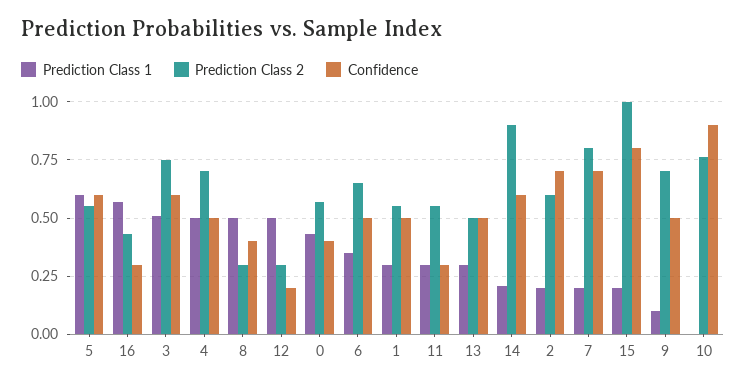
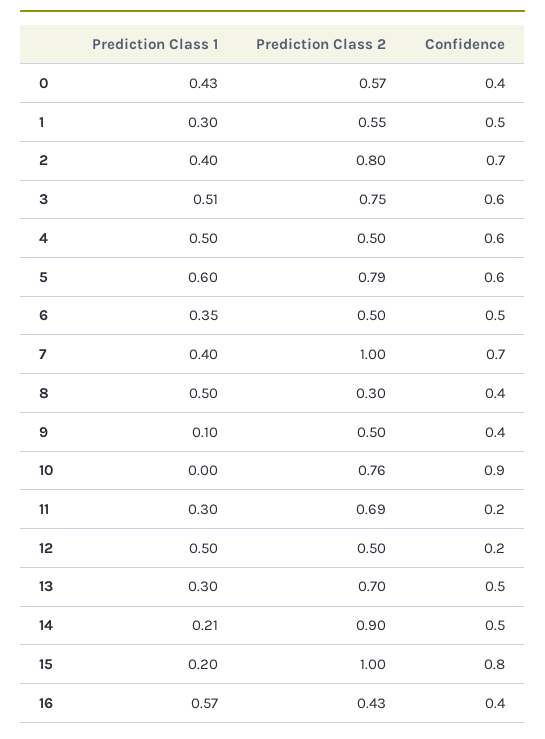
  {
    "Prediction Class 1": {
      "5": 0.6,
      "16": 0.57,
      "3": 0.51,
      "4": 0.5,
      "8": 0.5,
      "12": 0.5,
      "0": 0.43,
      "6": 0.35,
      "1": 0.3,
      "11": 0.3,
      "13": 0.3,
      "14": 0.21,
-     "2": 0.2,
+     "2": 0.4,
-     "7": 0.2,
+     "7": 0.4,
      "15": 0.2,
      "9": 0.1,
      "10": 0
    },
    "Prediction Class 2": {
-     "5": 0.55,
+     "5": 0.79,
      "16": 0.43,
      "3": 0.75,
-     "4": 0.7,
+     "4": 0.5,
      "8": 0.3,
-     "12": 0.3,
+     "12": 0.5,
      "0": 0.57,
-     "6": 0.65,
+     "6": 0.5,
      "1": 0.55,
-     "11": 0.55,
+     "11": 0.69,
-     "13": 0.5,
+     "13": 0.7,
      "14": 0.9,
-     "2": 0.6,
+     "2": 0.8,
-     "7": 0.8,
+     "7": 1,
      "15": 1,
-     "9": 0.7,
+     "9": 0.5,
      "10": 0.76
    },
    "Confidence": {
      "5": 0.6,
-     "16": 0.3,
+     "16": 0.4,
      "3": 0.6,
-     "4": 0.5,
+     "4": 0.6,
      "8": 0.4,
      "12": 0.2,
      "0": 0.4,
      "6": 0.5,
      "1": 0.5,
-     "11": 0.3,
+     "11": 0.2,
      "13": 0.5,
-     "14": 0.6,
+     "14": 0.5,
      "2": 0.7,
      "7": 0.7,
      "15": 0.8,
-     "9": 0.5,
+     "9": 0.4,
      "10": 0.9
    }
  }

